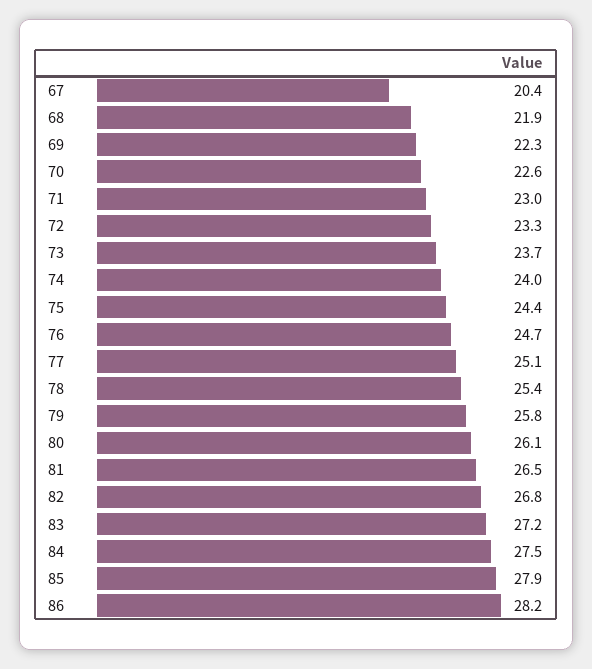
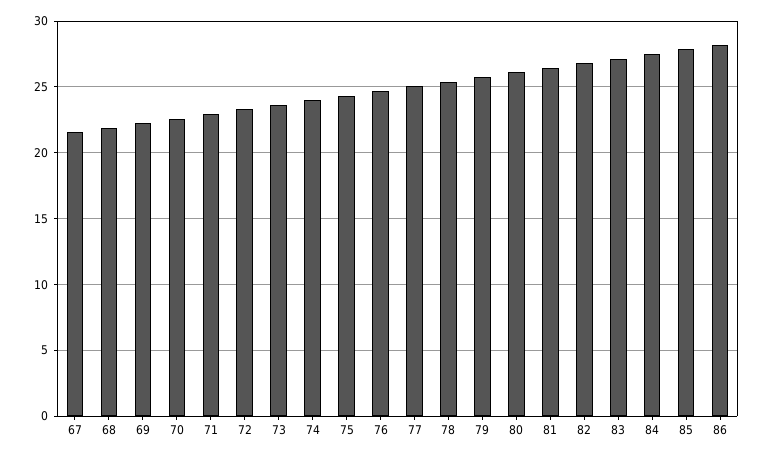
  {
-   "67": 20.4,
+   "67": 21.5,
    "68": 21.9,
    "69": 22.3,
    "70": 22.6,
    "71": 23,
    "72": 23.3,
    "73": 23.7,
    "74": 24,
    "75": 24.4,
    "76": 24.7,
    "77": 25.1,
    "78": 25.4,
    "79": 25.8,
    "80": 26.1,
    "81": 26.5,
    "82": 26.8,
    "83": 27.2,
    "84": 27.5,
    "85": 27.9,
    "86": 28.2
  }

